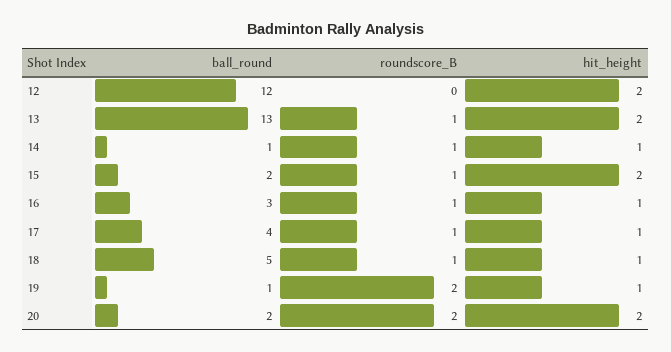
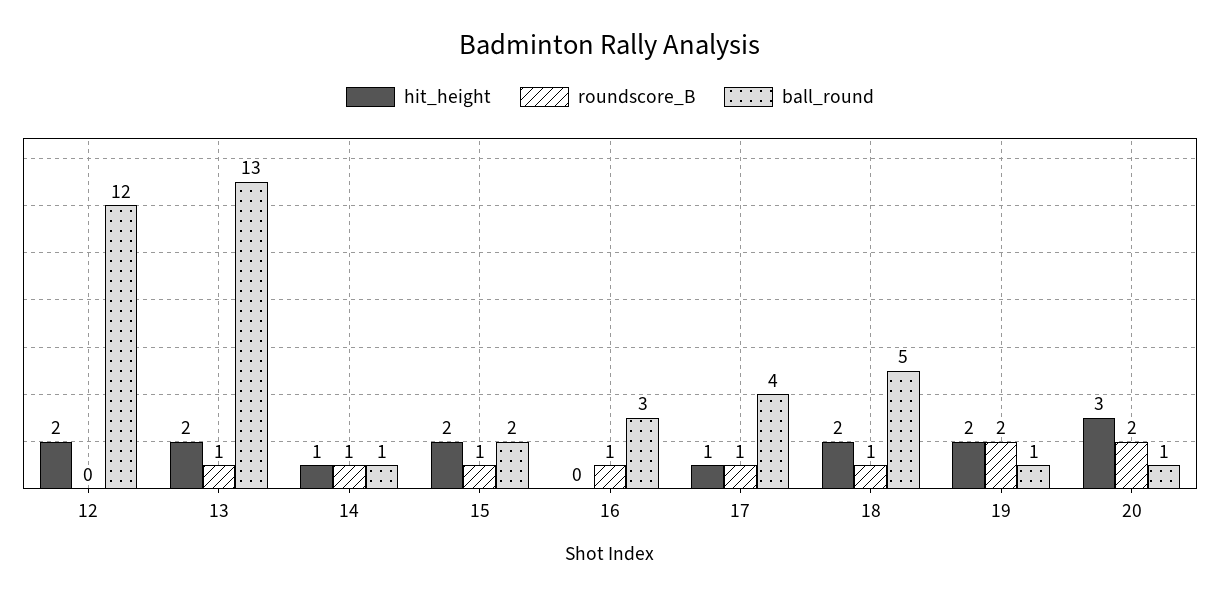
  {
    "ball_round": {
      "12": 12,
      "13": 13,
      "14": 1,
      "15": 2,
      "16": 3,
      "17": 4,
      "18": 5,
      "19": 1,
-     "20": 2
+     "20": 1
    },
    "roundscore_B": {
      "12": 0,
      "13": 1,
      "14": 1,
      "15": 1,
      "16": 1,
      "17": 1,
      "18": 1,
      "19": 2,
      "20": 2
    },
    "hit_height": {
      "12": 2,
      "13": 2,
      "14": 1,
      "15": 2,
-     "16": 1,
+     "16": 0,
      "17": 1,
-     "18": 1,
+     "18": 2,
-     "19": 1,
+     "19": 2,
-     "20": 2
+     "20": 3
    }
  }

